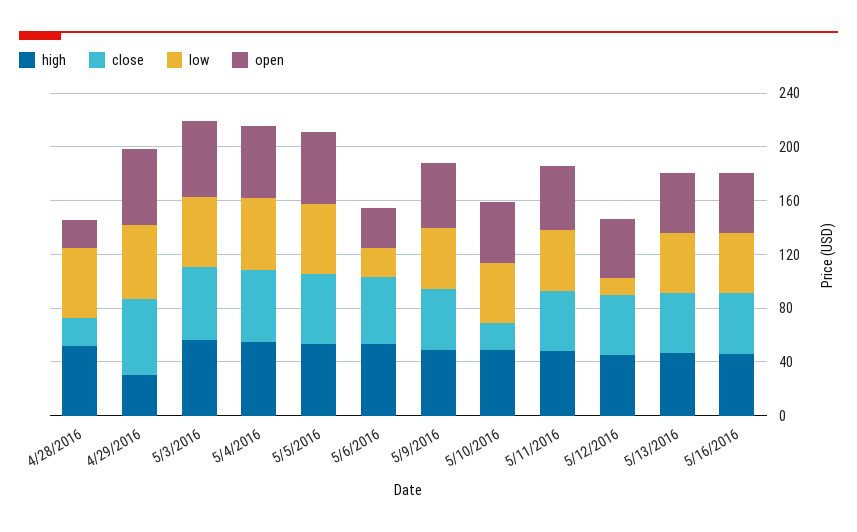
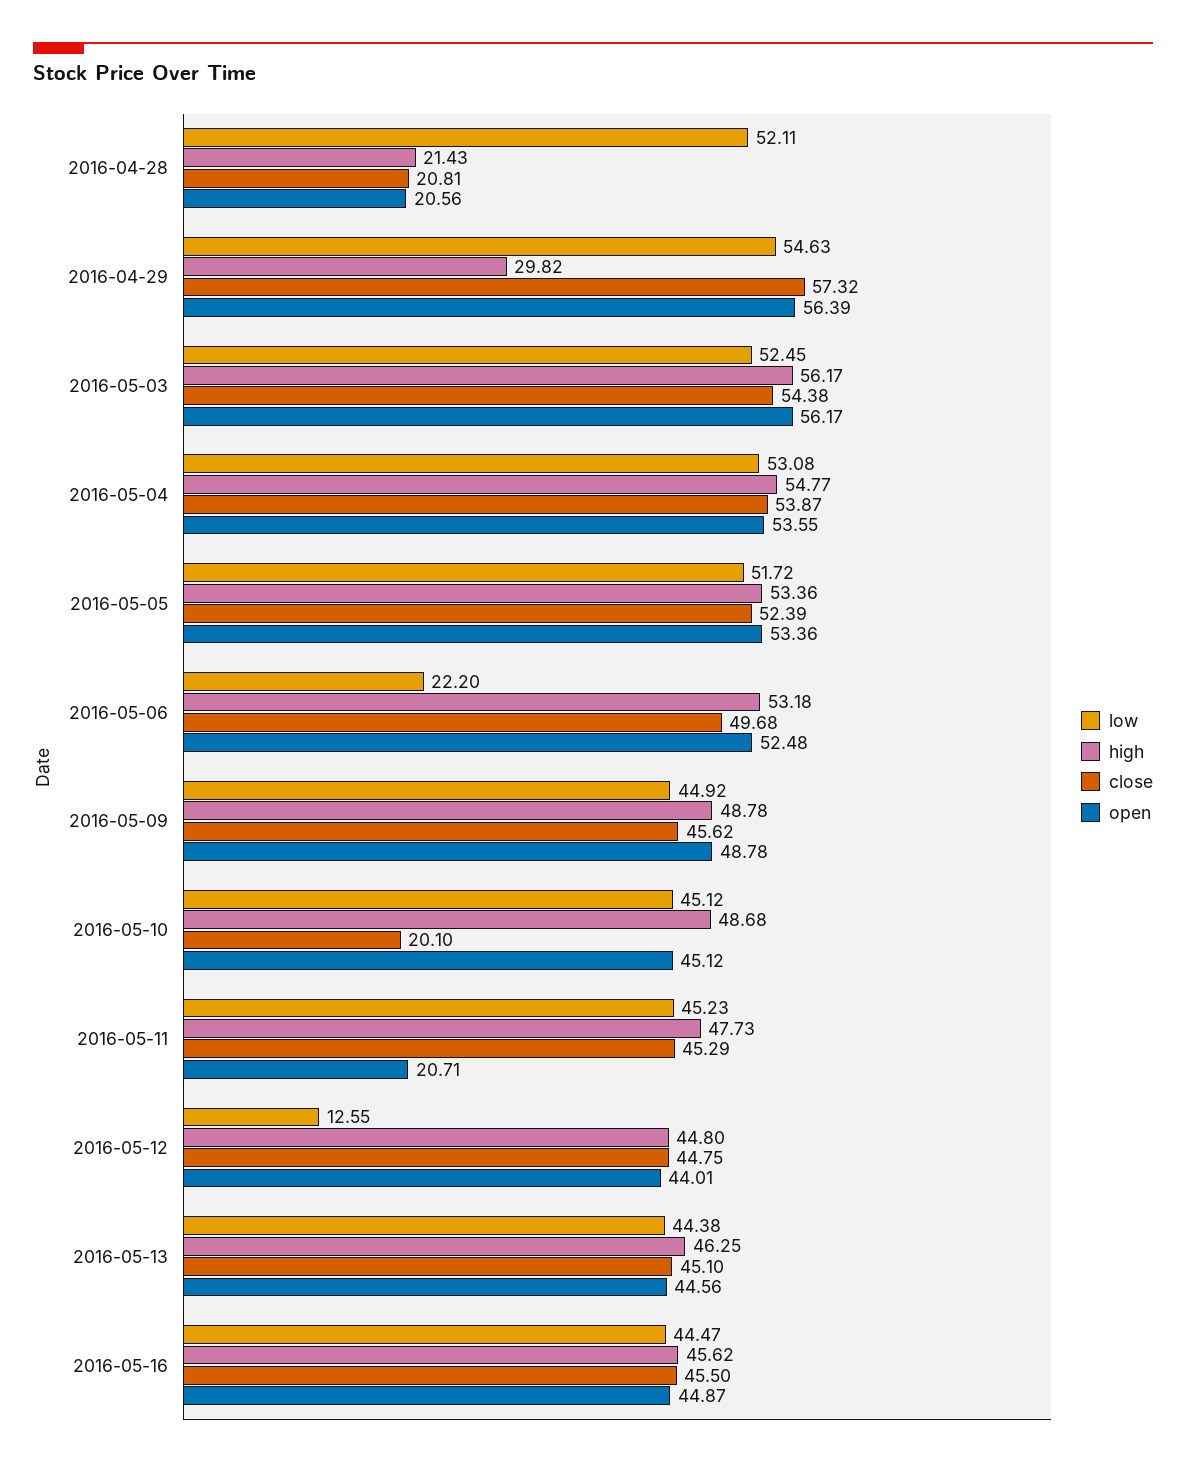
  {
    "high": {
-     "4/28/2016": 50,
+     "4/28/2016": 21.43,
      "4/29/2016": 29.82,
      "5/3/2016": 56.17,
      "5/4/2016": 54.77,
      "5/5/2016": 53.36,
      "5/6/2016": 53.18,
      "5/9/2016": 48.78,
      "5/10/2016": 48.68,
      "5/11/2016": 47.73,
      "5/12/2016": 44.8,
      "5/13/2016": 46.25,
      "5/16/2016": 45.62
    },
    "close": {
      "4/28/2016": 20.81,
      "4/29/2016": 57.32,
      "5/3/2016": 54.38,
      "5/4/2016": 53.87,
      "5/5/2016": 52.39,
      "5/6/2016": 49.68,
      "5/9/2016": 45.62,
      "5/10/2016": 20.1,
      "5/11/2016": 45.29,
      "5/12/2016": 44.75,
      "5/13/2016": 45.1,
      "5/16/2016": 45.5
    },
    "low": {
      "4/28/2016": 52.11,
      "4/29/2016": 54.63,
      "5/3/2016": 52.45,
      "5/4/2016": 53.08,
      "5/5/2016": 51.72,
      "5/6/2016": 22.2,
      "5/9/2016": 44.92,
      "5/10/2016": 45.12,
      "5/11/2016": 45.23,
      "5/12/2016": 12.55,
      "5/13/2016": 44.38,
      "5/16/2016": 44.47
    },
    "open": {
      "4/28/2016": 20.56,
      "4/29/2016": 56.39,
      "5/3/2016": 56.17,
      "5/4/2016": 53.55,
      "5/5/2016": 53.36,
-     "5/6/2016": 30,
+     "5/6/2016": 52.48,
      "5/9/2016": 48.78,
      "5/10/2016": 45.12,
-     "5/11/2016": 50,
+     "5/11/2016": 20.71,
      "5/12/2016": 44.01,
      "5/13/2016": 44.56,
      "5/16/2016": 44.87
    }
  }

